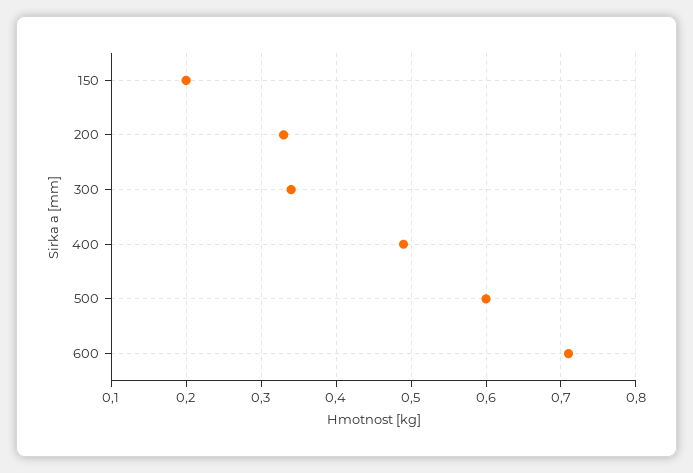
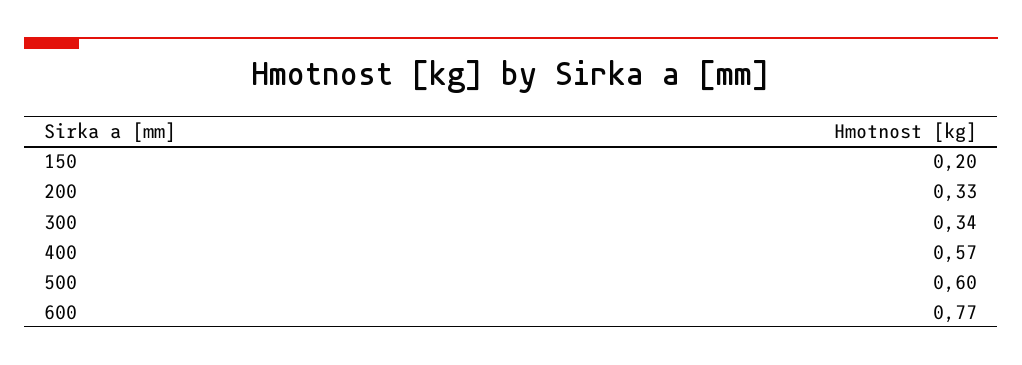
  {
    "150": 0.2,
    "200": 0.33,
    "300": 0.34,
-   "400": 0.49,
+   "400": 0.57,
    "500": 0.6,
-   "600": 0.71
+   "600": 0.77
  }

